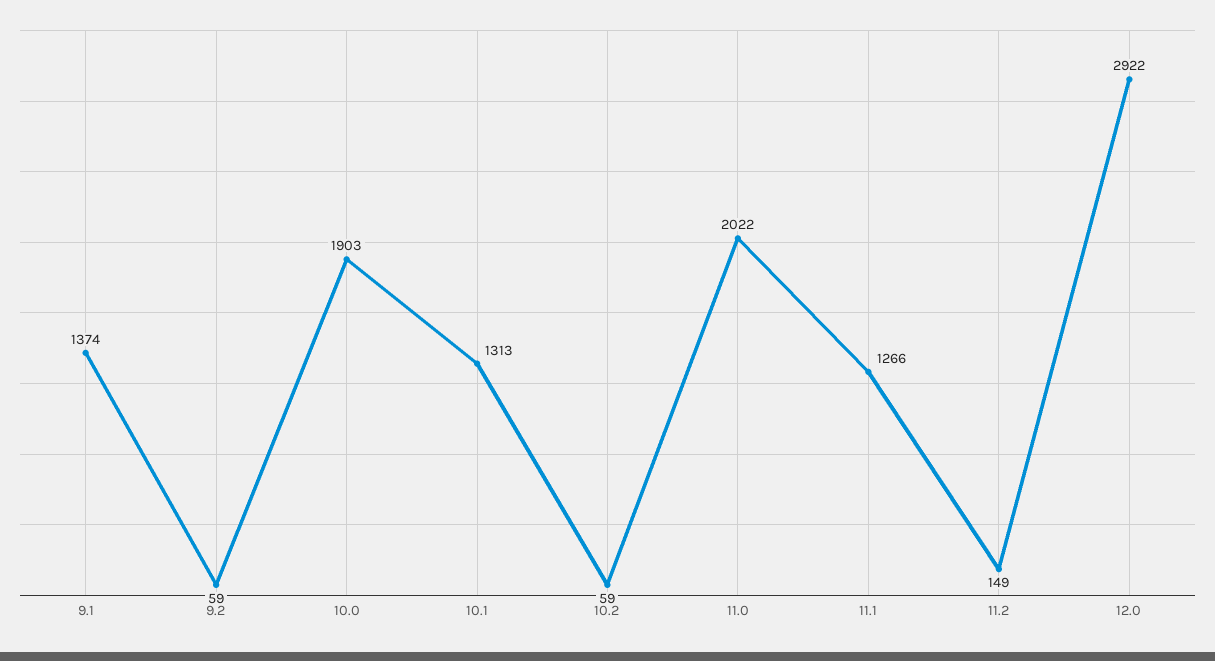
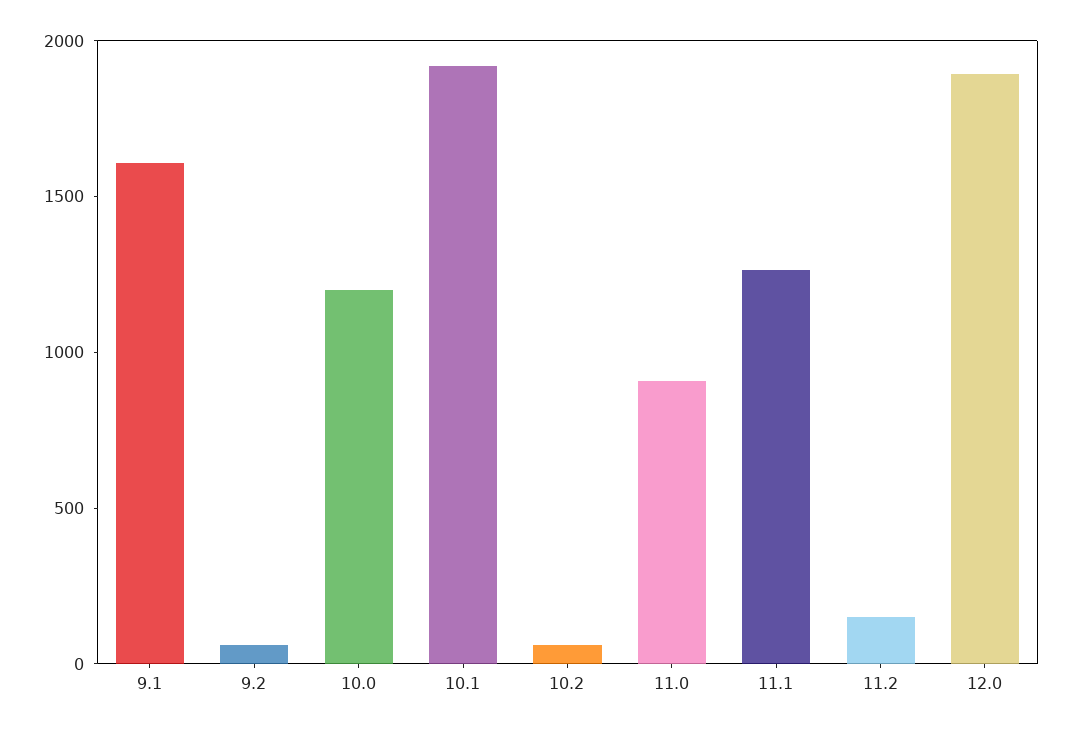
  {
-   "9.1": 1374,
+   "9.1": 1600,
    "9.2": 59,
-   "10.0": 1903,
+   "10.0": 1200,
-   "10.1": 1313,
+   "10.1": 1900,
    "10.2": 59,
-   "11.0": 2022,
+   "11.0": 900,
    "11.1": 1266,
    "11.2": 149,
-   "12.0": 2922
+   "12.0": 1900
  }

